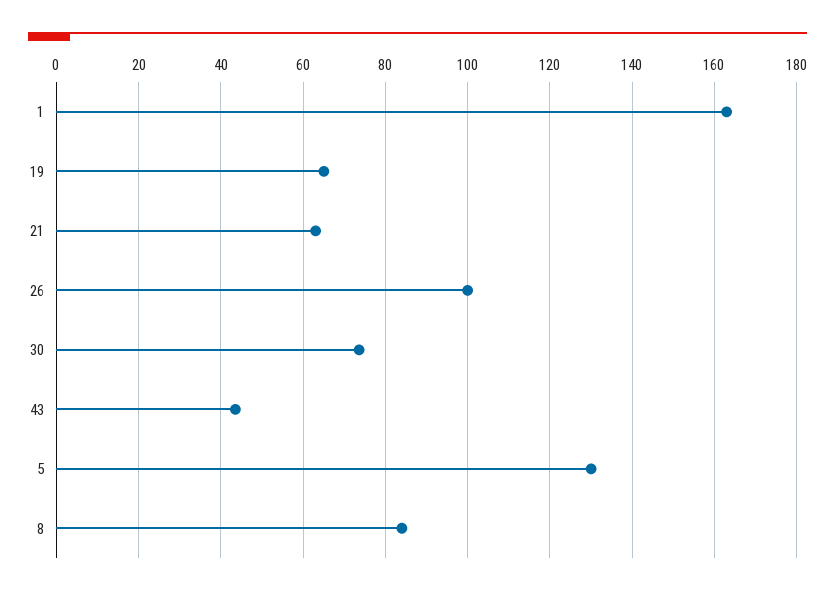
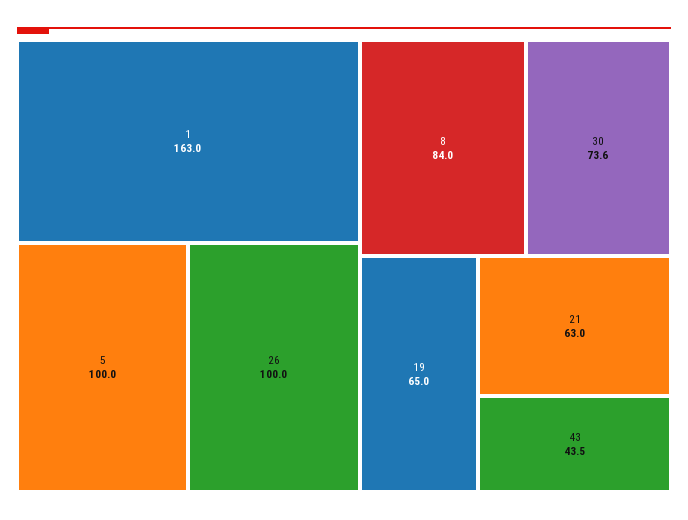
  {
    "1": 163,
    "19": 65,
    "21": 63,
    "26": 100,
    "30": 73.6,
    "43": 43.5,
-   "5": 130,
+   "5": 100,
    "8": 84
  }

